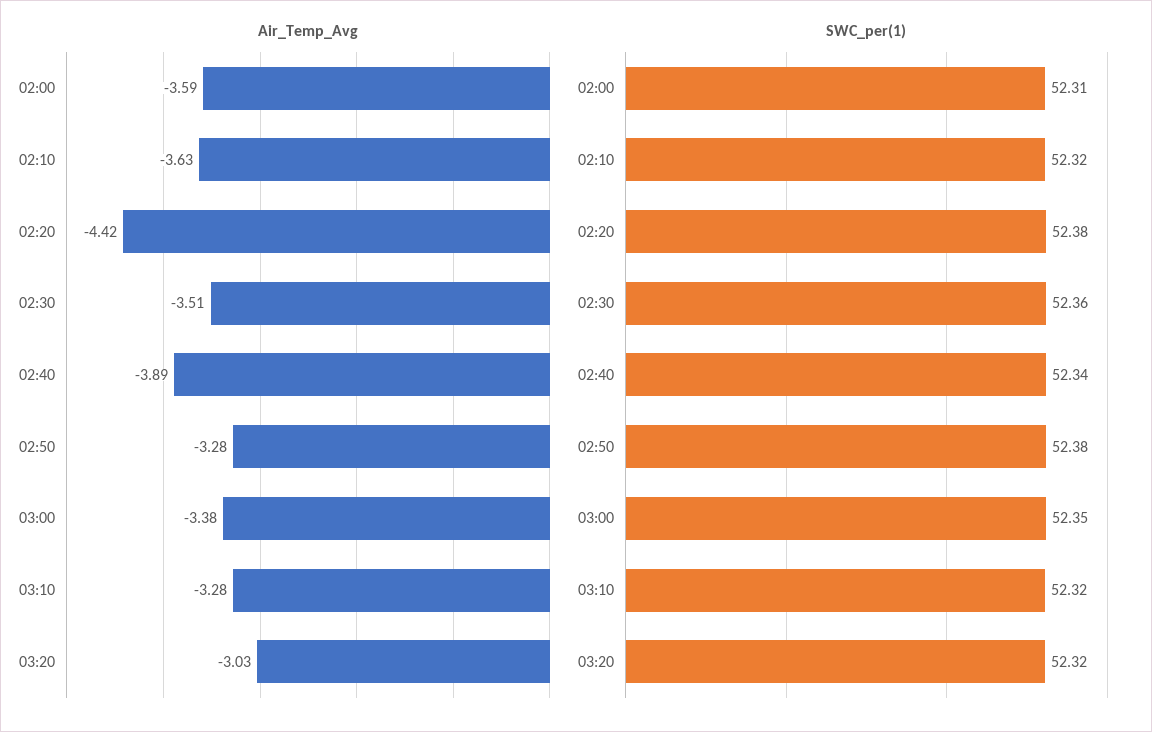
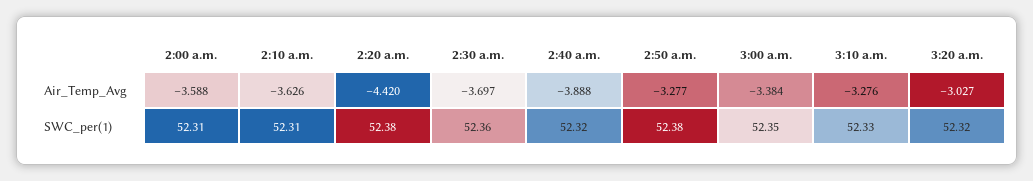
  {
    "Air_Temp_Avg": {
      "02:00": -3.588,
      "02:10": -3.626,
      "02:20": -4.42,
-     "02:30": -3.51,
+     "02:30": -3.697,
      "02:40": -3.888,
      "02:50": -3.277,
      "03:00": -3.384,
      "03:10": -3.276,
      "03:20": -3.027
    },
    "SWC_per(1)": {
      "02:00": 52.31,
-     "02:10": 52.32,
+     "02:10": 52.31,
      "02:20": 52.38,
      "02:30": 52.36,
-     "02:40": 52.34,
+     "02:40": 52.32,
      "02:50": 52.38,
      "03:00": 52.35,
-     "03:10": 52.32,
+     "03:10": 52.33,
      "03:20": 52.32
    }
  }

